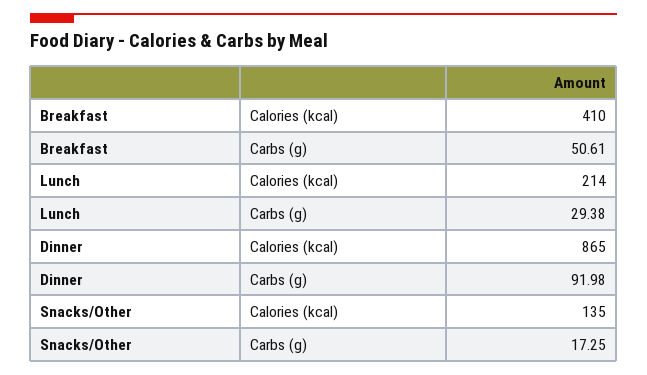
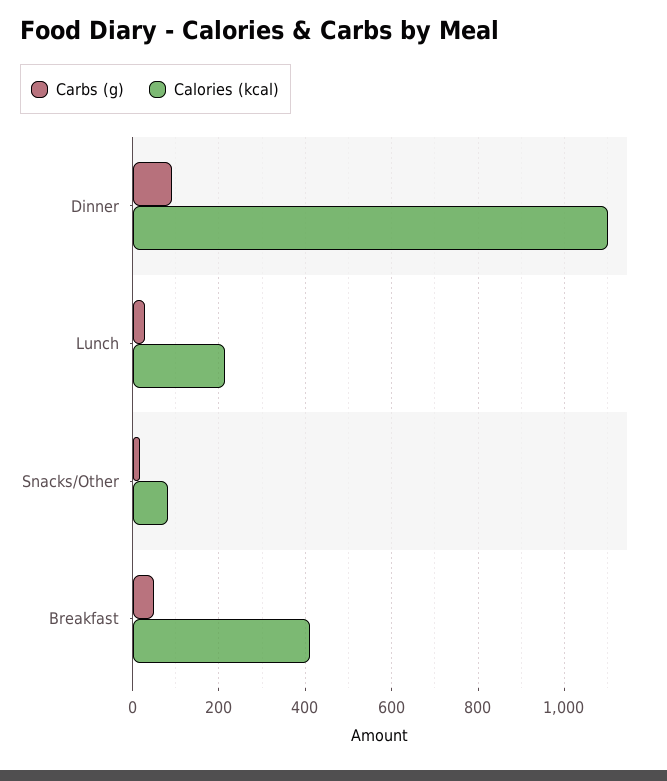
  {
    "Calories (kcal)": {
      "Breakfast": 410,
      "Lunch": 214,
-     "Dinner": 865,
+     "Dinner": 1100,
-     "Snacks/Other": 135
+     "Snacks/Other": 80
    },
    "Carbs (g)": {
      "Breakfast": 50.61,
      "Lunch": 29.38,
      "Dinner": 91.98,
      "Snacks/Other": 17.25
    }
  }

